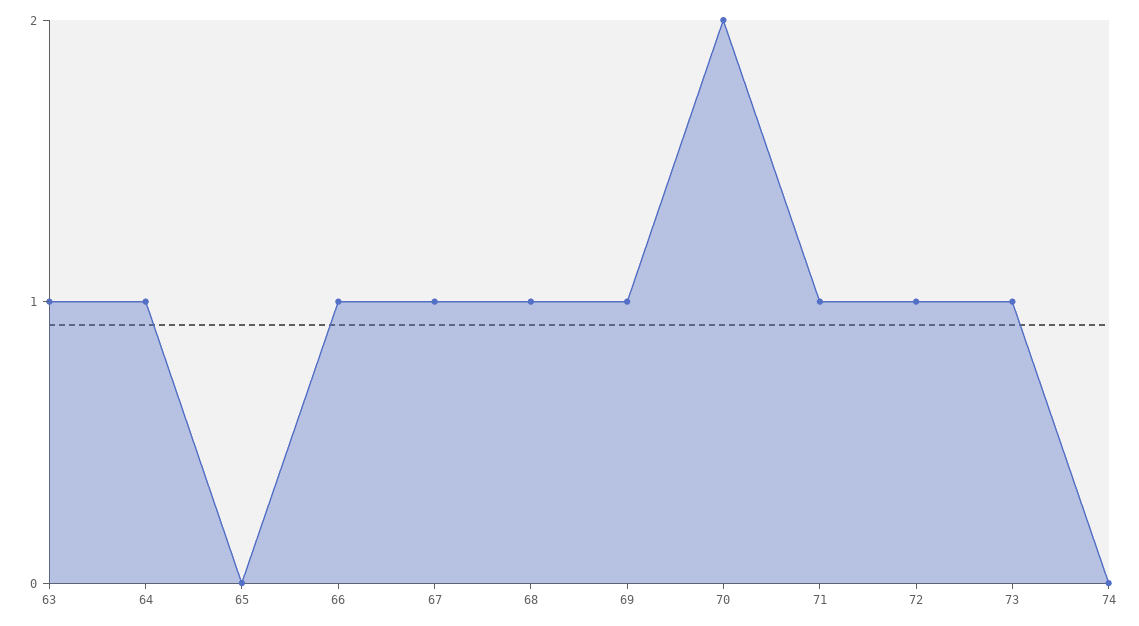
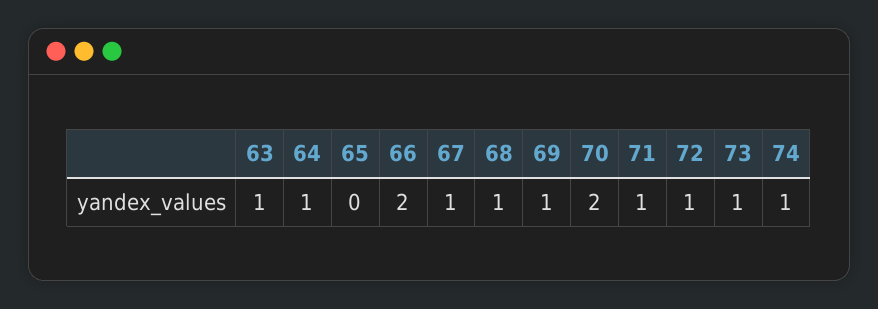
  {
    "63": 1,
    "64": 1,
    "65": 0,
-   "66": 1,
+   "66": 2,
    "67": 1,
    "68": 1,
    "69": 1,
    "70": 2,
    "71": 1,
    "72": 1,
    "73": 1,
-   "74": 0
+   "74": 1
  }

